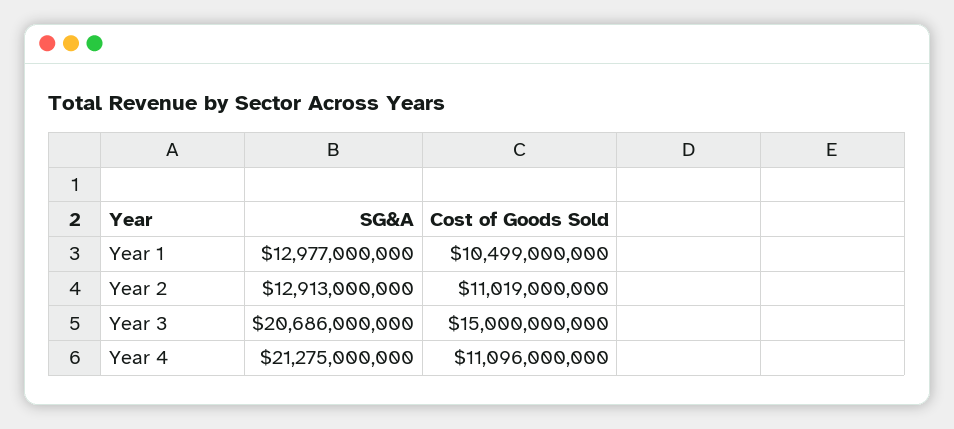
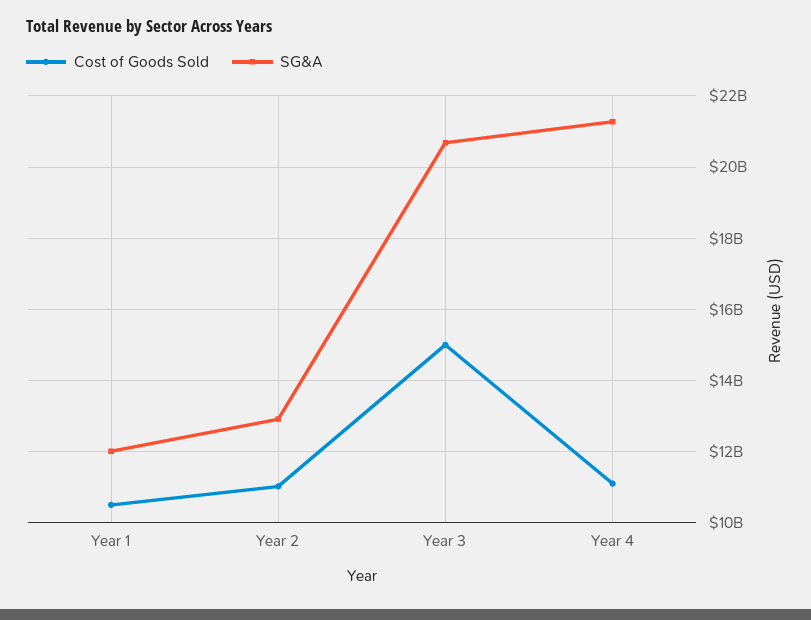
  {
    "SG&A": {
-     "Year 1": 12977000000,
+     "Year 1": 12000000000,
      "Year 2": 12913000000,
      "Year 3": 20686000000,
      "Year 4": 21275000000
    },
    "Cost of Goods Sold": {
      "Year 1": 10499000000,
      "Year 2": 11019000000,
      "Year 3": 15000000000,
      "Year 4": 11096000000
    }
  }

